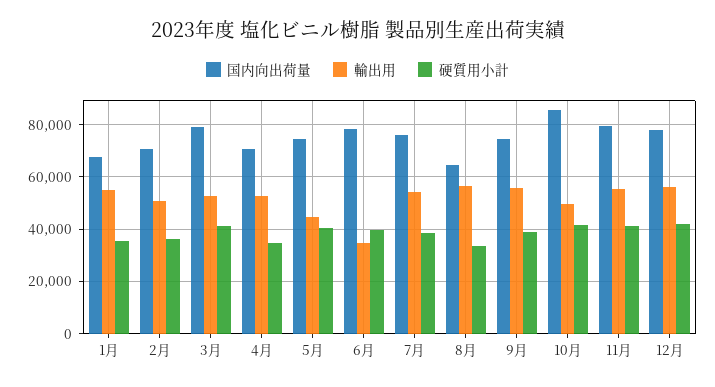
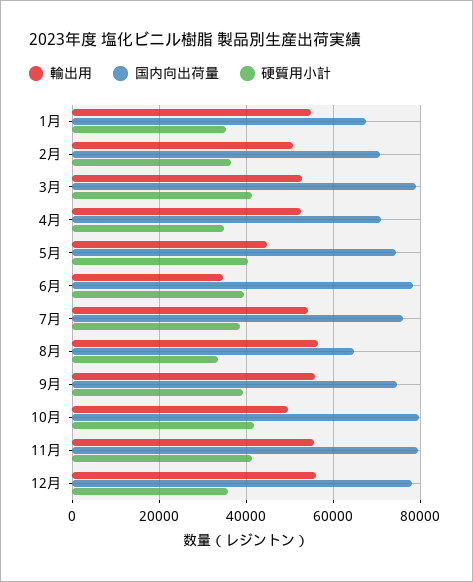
  {
    "国内向出荷量": {
      "1月": 68000,
      "2月": 70000,
      "3月": 78000,
      "4月": 70000,
      "5月": 74000,
      "6月": 78000,
      "7月": 76000,
      "8月": 64000,
      "9月": 74000,
-     "10月": 85000,
+     "10月": 80000,
      "11月": 80000,
      "12月": 78000
    },
    "輸出用": {
      "1月": 54000,
      "2月": 50000,
      "3月": 52000,
      "4月": 52000,
      "5月": 44000,
      "6月": 34000,
      "7月": 54000,
      "8月": 56000,
      "9月": 56000,
      "10月": 50000,
      "11月": 56000,
      "12月": 56000
    },
    "硬質用小計": {
      "1月": 36000,
      "2月": 36000,
      "3月": 42000,
      "4月": 34000,
      "5月": 40000,
      "6月": 40000,
      "7月": 38000,
      "8月": 34000,
      "9月": 40000,
      "10月": 42000,
      "11月": 42000,
-     "12月": 42500
+     "12月": 36000
    }
  }

